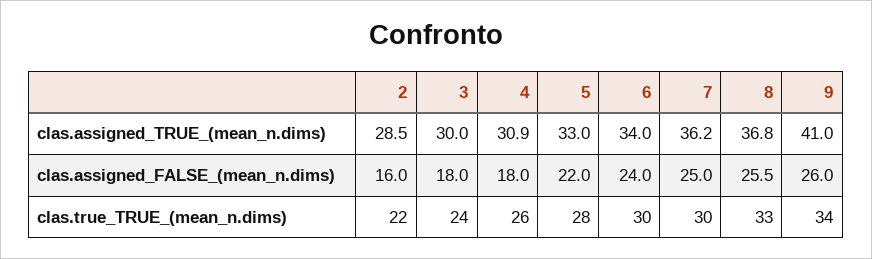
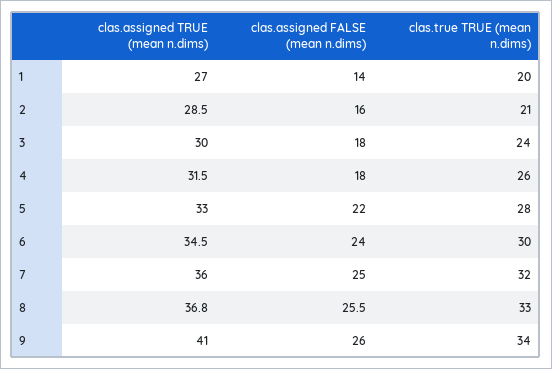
  {
    "2": {
      "clas.assigned_TRUE_(mean_n.dims)": 28.5,
      "clas.assigned_FALSE_(mean_n.dims)": 16,
-     "clas.true_TRUE_(mean_n.dims)": 22
+     "clas.true_TRUE_(mean_n.dims)": 21
    },
    "3": {
      "clas.assigned_TRUE_(mean_n.dims)": 30,
      "clas.assigned_FALSE_(mean_n.dims)": 18,
      "clas.true_TRUE_(mean_n.dims)": 24
    },
    "4": {
-     "clas.assigned_TRUE_(mean_n.dims)": 30.9,
+     "clas.assigned_TRUE_(mean_n.dims)": 31.5,
      "clas.assigned_FALSE_(mean_n.dims)": 18,
      "clas.true_TRUE_(mean_n.dims)": 26
    },
    "5": {
      "clas.assigned_TRUE_(mean_n.dims)": 33,
      "clas.assigned_FALSE_(mean_n.dims)": 22,
      "clas.true_TRUE_(mean_n.dims)": 28
    },
    "6": {
-     "clas.assigned_TRUE_(mean_n.dims)": 34,
+     "clas.assigned_TRUE_(mean_n.dims)": 34.5,
      "clas.assigned_FALSE_(mean_n.dims)": 24,
      "clas.true_TRUE_(mean_n.dims)": 30
    },
    "7": {
-     "clas.assigned_TRUE_(mean_n.dims)": 36.2,
+     "clas.assigned_TRUE_(mean_n.dims)": 36,
      "clas.assigned_FALSE_(mean_n.dims)": 25,
-     "clas.true_TRUE_(mean_n.dims)": 30
+     "clas.true_TRUE_(mean_n.dims)": 32
    },
    "8": {
      "clas.assigned_TRUE_(mean_n.dims)": 36.8,
      "clas.assigned_FALSE_(mean_n.dims)": 25.5,
      "clas.true_TRUE_(mean_n.dims)": 33
    },
    "9": {
      "clas.assigned_TRUE_(mean_n.dims)": 41,
      "clas.assigned_FALSE_(mean_n.dims)": 26,
      "clas.true_TRUE_(mean_n.dims)": 34
-   }
+   },
+   "1": {
+     "clas.assigned_TRUE_(mean_n.dims)": 27,
+     "clas.assigned_FALSE_(mean_n.dims)": 14,
+     "clas.true_TRUE_(mean_n.dims)": 20
+   }
  }

